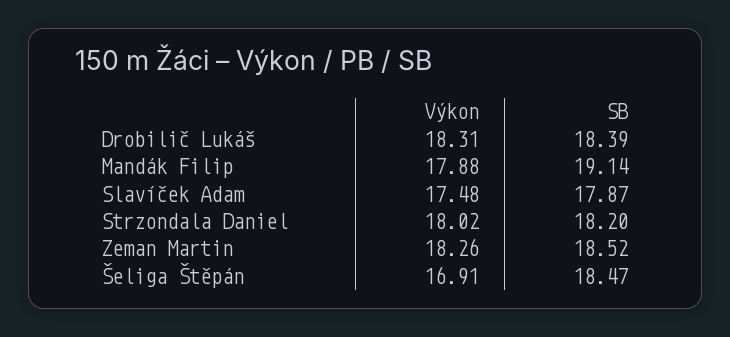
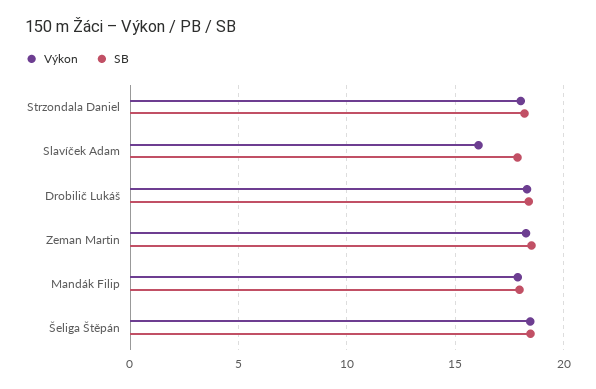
  {
    "Výkon": {
      "Drobilič Lukáš": 18.31,
      "Mandák Filip": 17.88,
-     "Slavíček Adam": 17.48,
+     "Slavíček Adam": 16,
      "Strzondala Daniel": 18.02,
      "Zeman Martin": 18.26,
-     "Šeliga Štěpán": 16.91
+     "Šeliga Štěpán": 18.5
    },
    "SB": {
      "Drobilič Lukáš": 18.39,
-     "Mandák Filip": 19.14,
+     "Mandák Filip": 18,
      "Slavíček Adam": 17.87,
      "Strzondala Daniel": 18.2,
      "Zeman Martin": 18.52,
      "Šeliga Štěpán": 18.47
    }
  }

